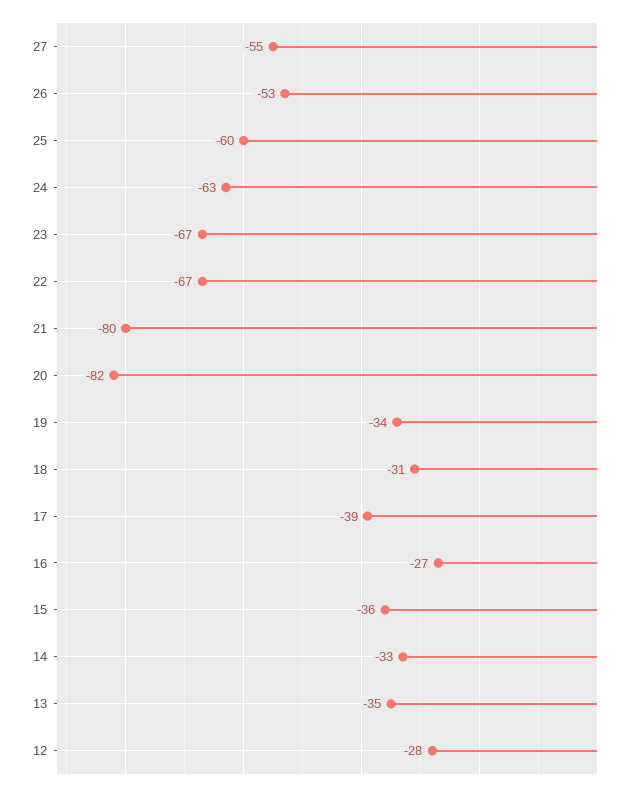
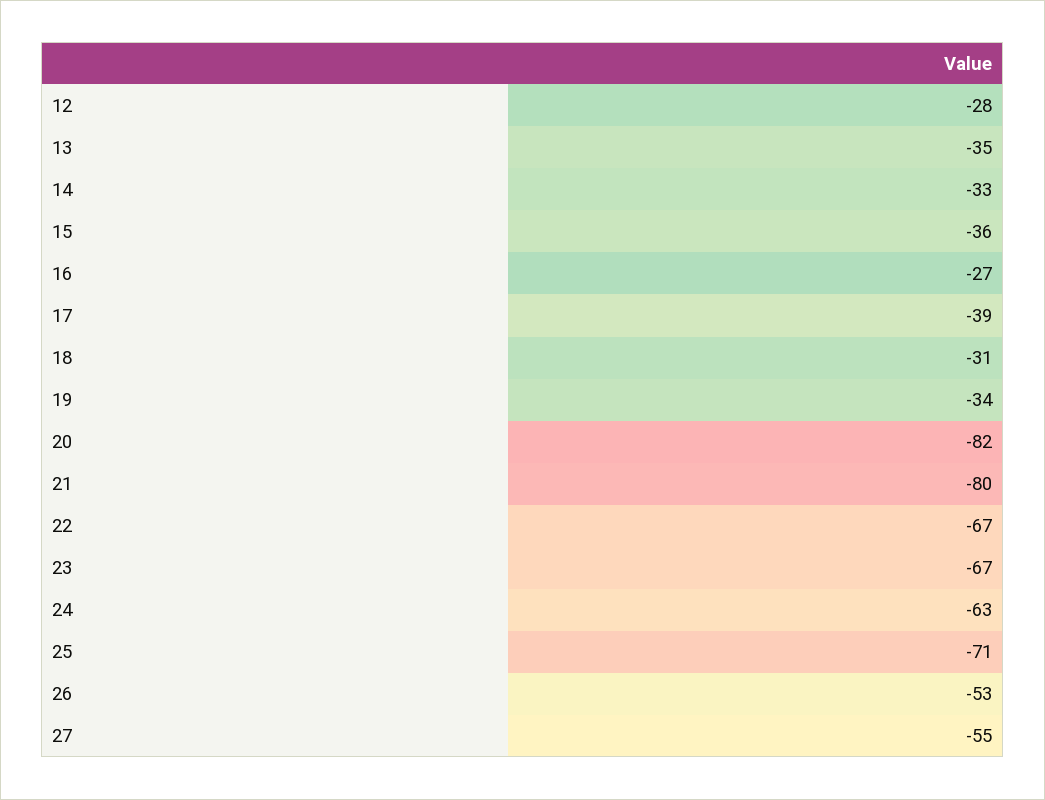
  {
    "27": -55,
    "26": -53,
-   "25": -60,
+   "25": -71,
    "24": -63,
    "23": -67,
    "22": -67,
    "21": -80,
    "20": -82,
    "19": -34,
    "18": -31,
    "17": -39,
    "16": -27,
    "15": -36,
    "14": -33,
    "13": -35,
    "12": -28
  }

